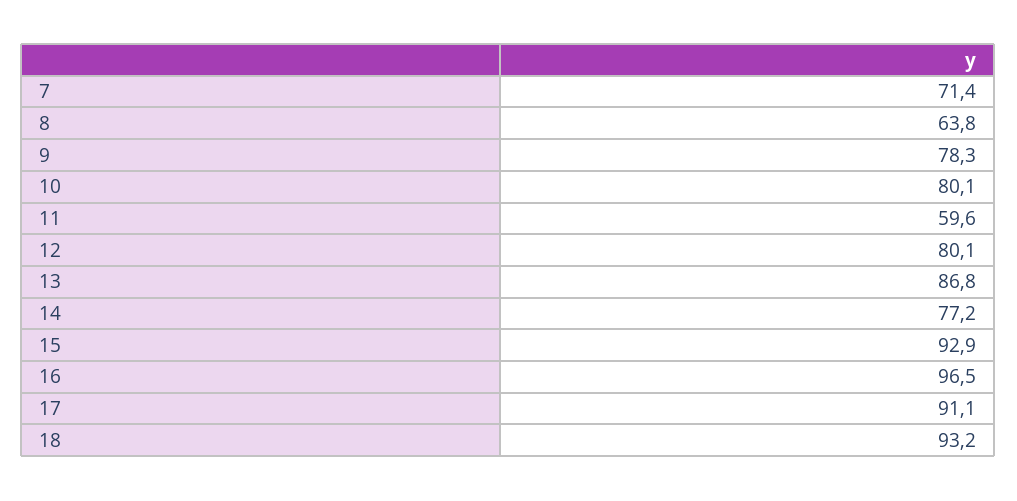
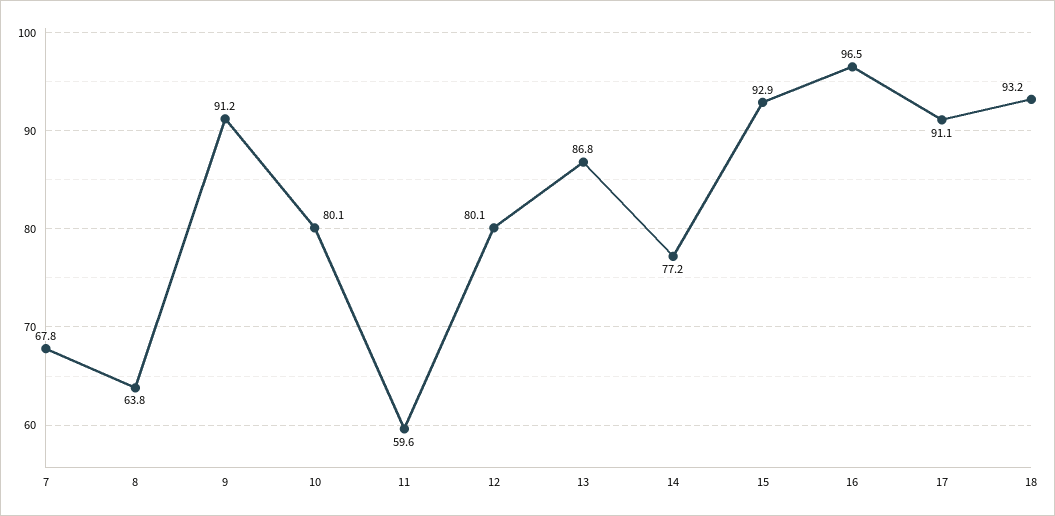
  {
-   "7": 71.4,
+   "7": 67.8,
    "8": 63.8,
-   "9": 78.3,
+   "9": 91.2,
    "10": 80.1,
    "11": 59.6,
    "12": 80.1,
    "13": 86.8,
    "14": 77.2,
    "15": 92.9,
    "16": 96.5,
    "17": 91.1,
    "18": 93.2
  }

